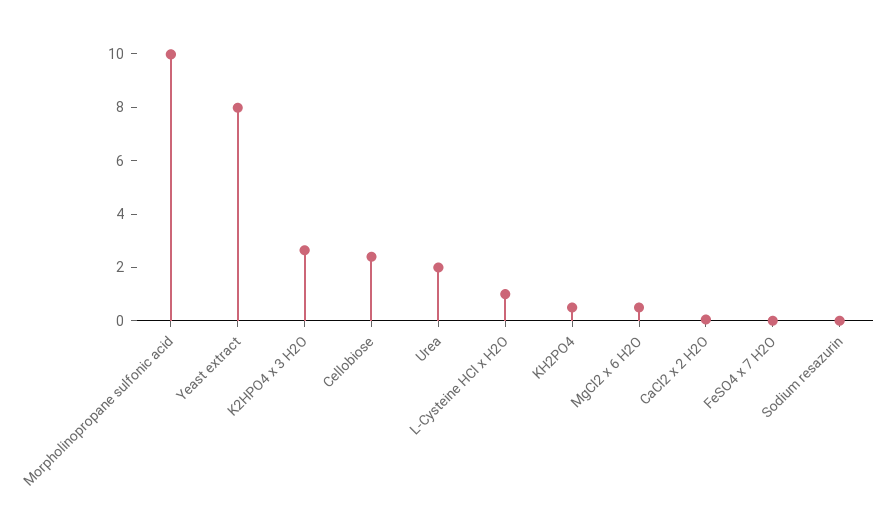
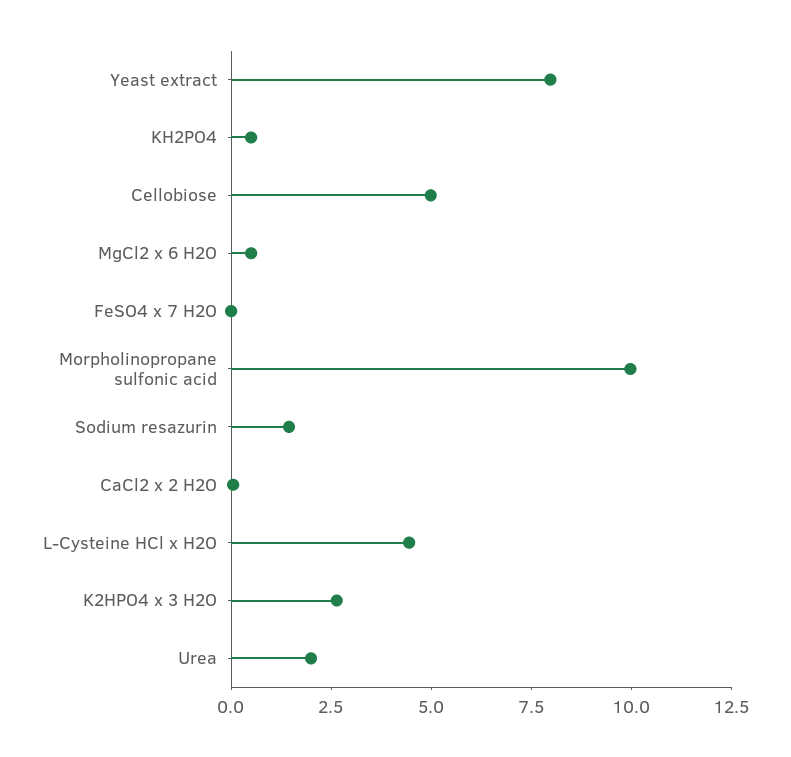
  {
    "Morpholinopropane sulfonic acid": 10,
    "Yeast extract": 8,
    "K2HPO4 x 3 H2O": 2.5,
-   "Cellobiose": 2.5,
+   "Cellobiose": 5,
    "Urea": 2,
-   "L-Cysteine HCl x H2O": 1,
+   "L-Cysteine HCl x H2O": 4.5,
    "KH2PO4": 0.5,
    "MgCl2 x 6 H2O": 0.5,
    "CaCl2 x 2 H2O": 0,
    "FeSO4 x 7 H2O": 0,
-   "Sodium resazurin": 0
+   "Sodium resazurin": 1.5
  }

